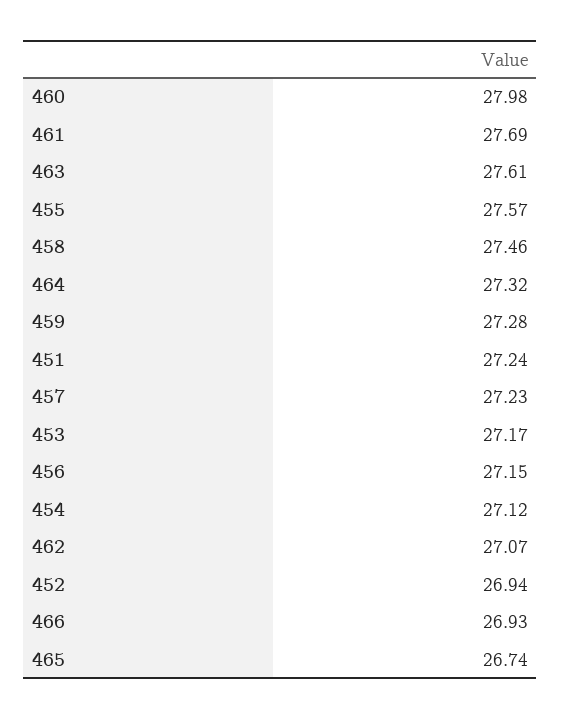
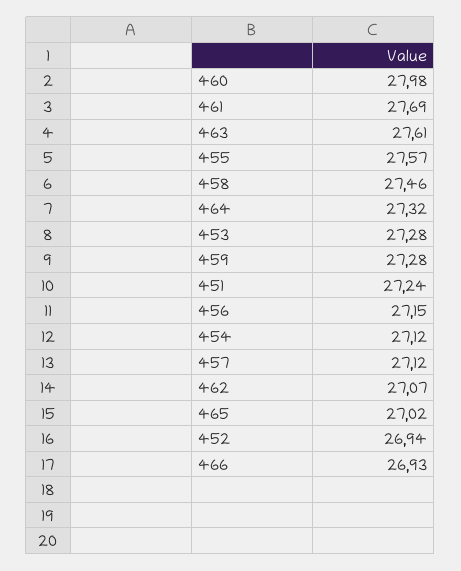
  {
    "460": 27.98,
    "461": 27.69,
    "463": 27.61,
    "455": 27.57,
    "458": 27.46,
    "464": 27.32,
    "459": 27.28,
    "451": 27.24,
-   "457": 27.23,
+   "457": 27.12,
-   "453": 27.17,
+   "453": 27.28,
    "456": 27.15,
    "454": 27.12,
    "462": 27.07,
    "452": 26.94,
    "466": 26.93,
-   "465": 26.74
+   "465": 27.02
  }

